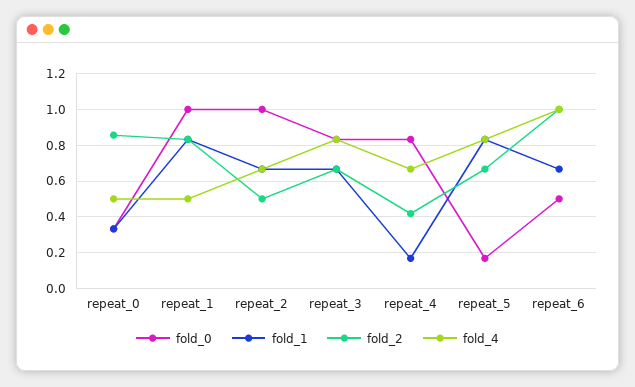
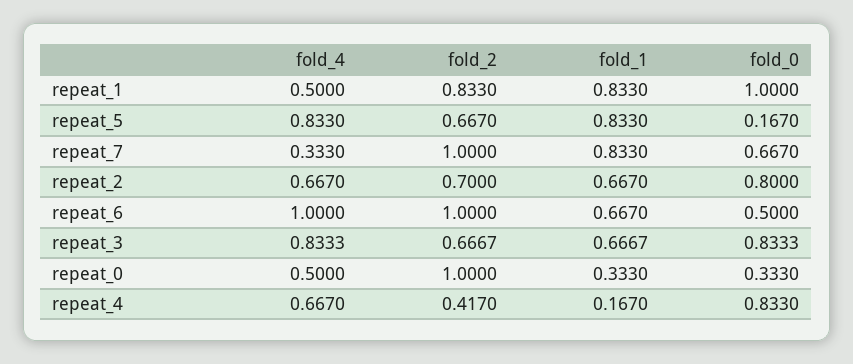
  {
    "fold_0": {
      "repeat_0": 0.333,
      "repeat_1": 1,
-     "repeat_2": 1,
+     "repeat_2": 0.8,
      "repeat_3": 0.8333,
      "repeat_4": 0.833,
      "repeat_5": 0.167,
-     "repeat_6": 0.5
+     "repeat_6": 0.5,
+     "repeat_7": 0.667
    },
    "fold_1": {
      "repeat_0": 0.333,
      "repeat_1": 0.833,
      "repeat_2": 0.667,
      "repeat_3": 0.6667,
      "repeat_4": 0.167,
      "repeat_5": 0.833,
-     "repeat_6": 0.667
+     "repeat_6": 0.667,
+     "repeat_7": 0.833
    },
    "fold_2": {
-     "repeat_0": 0.85,
+     "repeat_0": 1,
      "repeat_1": 0.833,
-     "repeat_2": 0.5,
+     "repeat_2": 0.7,
      "repeat_3": 0.6667,
      "repeat_4": 0.417,
      "repeat_5": 0.667,
-     "repeat_6": 1
+     "repeat_6": 1,
+     "repeat_7": 1
    },
    "fold_4": {
      "repeat_0": 0.5,
      "repeat_1": 0.5,
      "repeat_2": 0.667,
      "repeat_3": 0.8333,
      "repeat_4": 0.667,
      "repeat_5": 0.833,
-     "repeat_6": 1
+     "repeat_6": 1,
+     "repeat_7": 0.333
    }
  }

